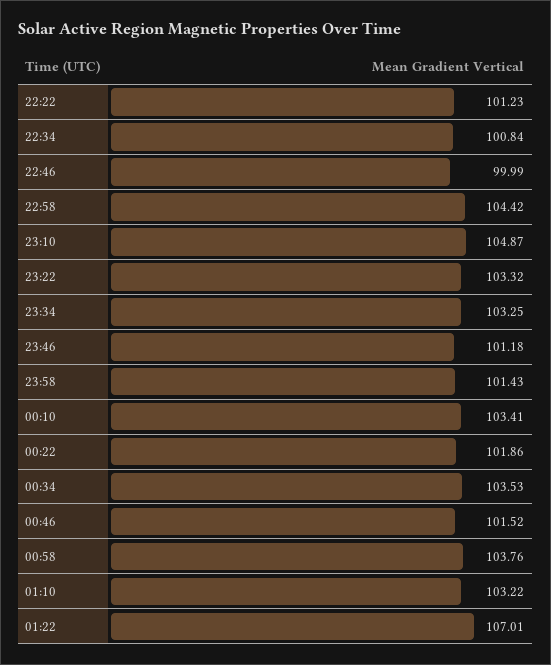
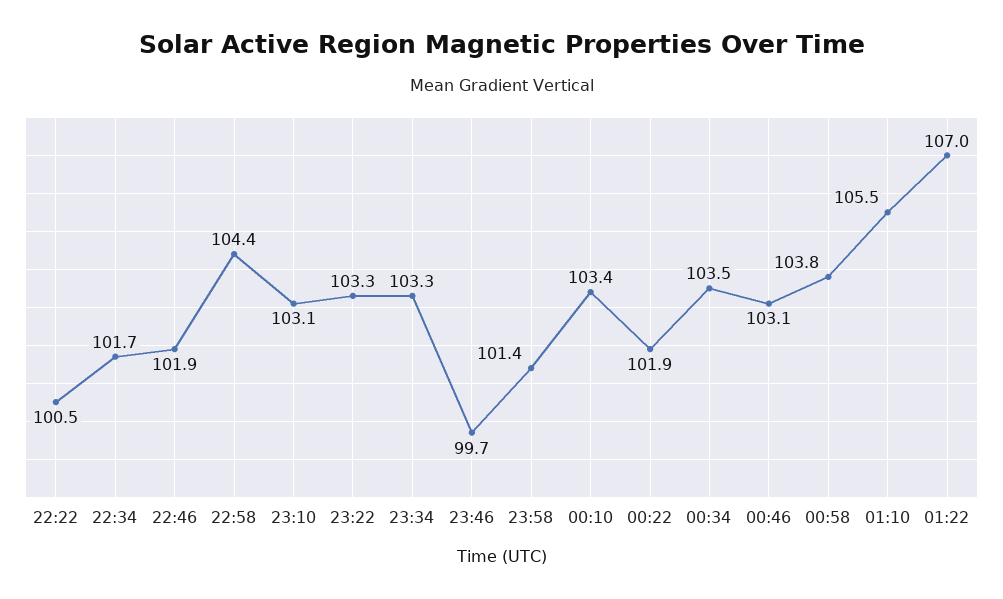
  {
-   "22:22": 101.23,
+   "22:22": 100.5,
-   "22:34": 100.84,
+   "22:34": 101.7,
-   "22:46": 99.99,
+   "22:46": 101.9,
    "22:58": 104.42,
-   "23:10": 104.87,
+   "23:10": 103.1,
    "23:22": 103.32,
    "23:34": 103.25,
-   "23:46": 101.18,
+   "23:46": 99.7,
    "23:58": 101.43,
    "00:10": 103.41,
    "00:22": 101.86,
    "00:34": 103.53,
-   "00:46": 101.52,
+   "00:46": 103.1,
    "00:58": 103.76,
-   "01:10": 103.22,
+   "01:10": 105.5,
    "01:22": 107.01
  }

